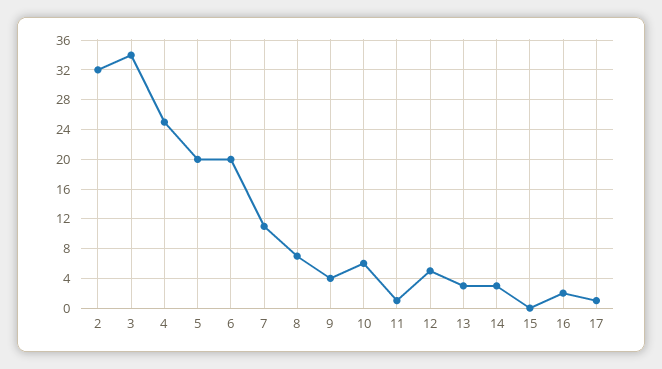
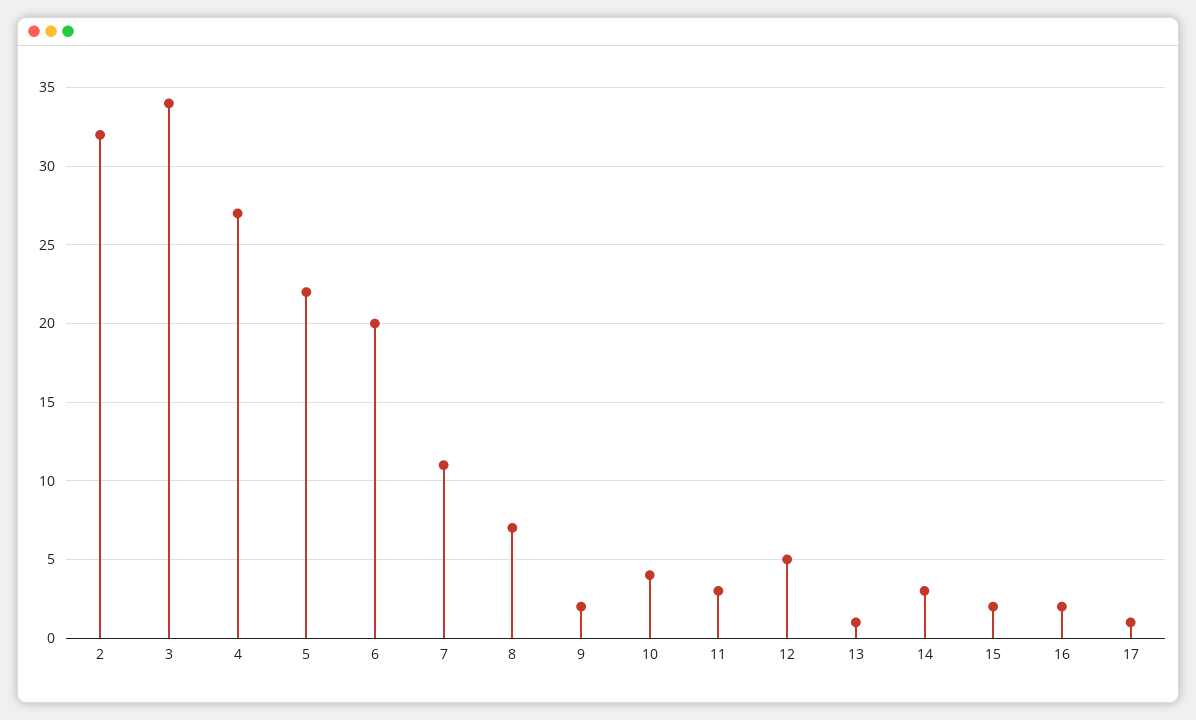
  {
    "2": 32,
    "3": 34,
-   "4": 25,
+   "4": 27,
-   "5": 20,
+   "5": 22,
    "6": 20,
    "7": 11,
    "8": 7,
-   "9": 4,
+   "9": 2,
-   "10": 6,
+   "10": 4,
-   "11": 1,
+   "11": 3,
    "12": 5,
-   "13": 3,
+   "13": 1,
    "14": 3,
-   "15": 0,
+   "15": 2,
    "16": 2,
    "17": 1
  }

